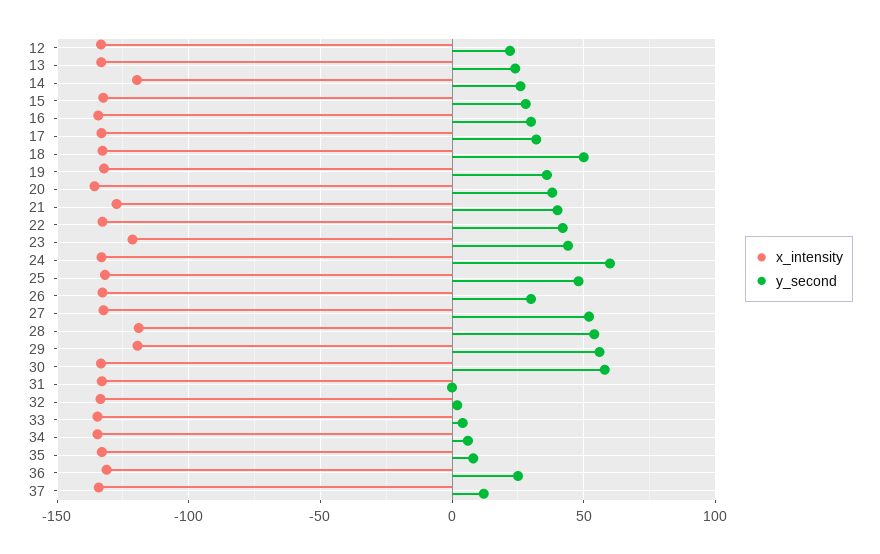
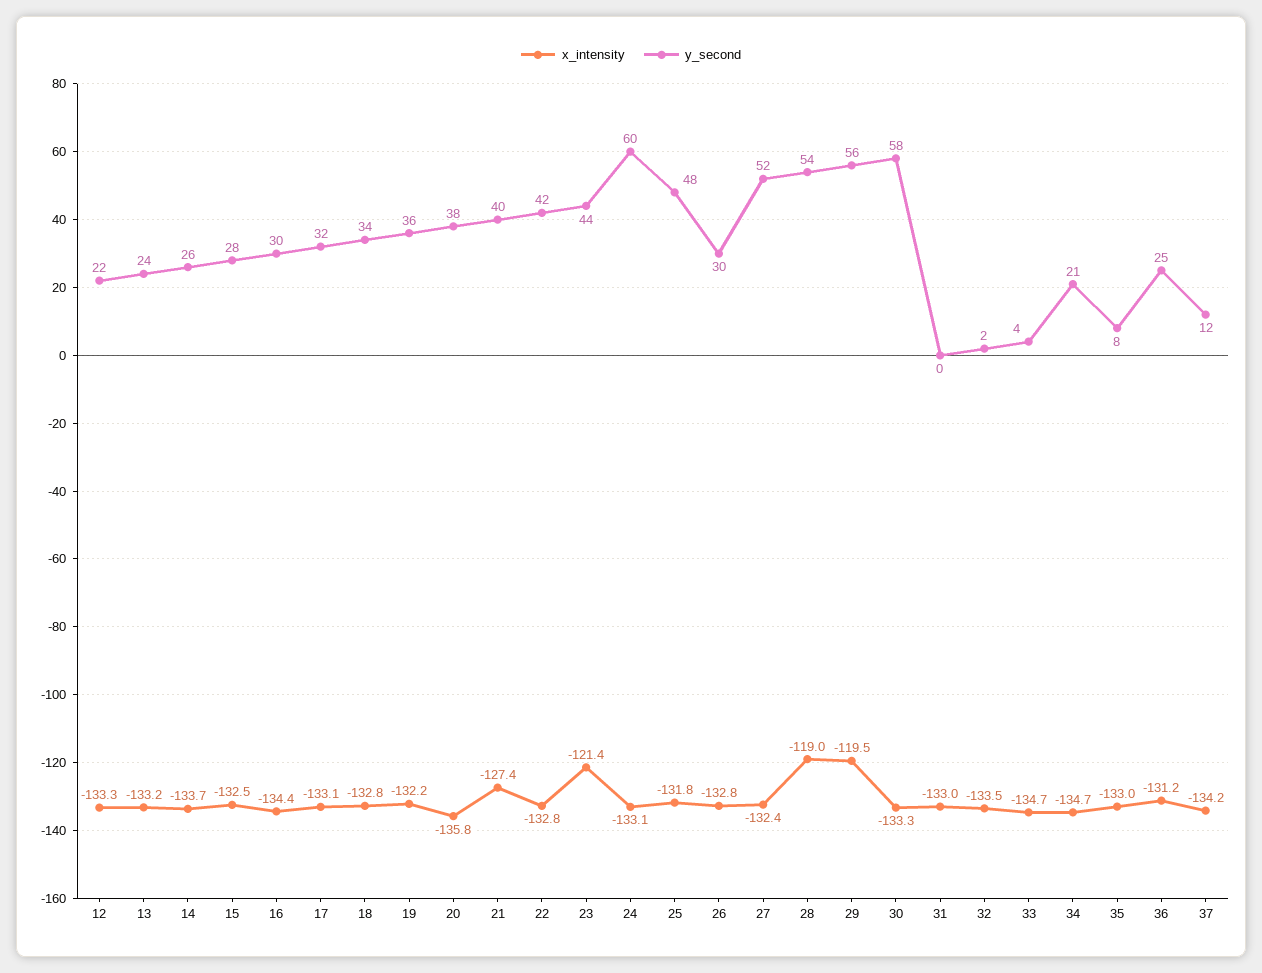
  {
    "x_intensity": {
      "12": -133.3,
      "13": -133.2,
-     "14": -120,
+     "14": -133.7,
      "15": -132.5,
      "16": -134.4,
      "17": -133.1,
      "18": -132.8,
      "19": -132.2,
      "20": -135.8,
      "21": -127.4,
      "22": -132.8,
      "23": -121.4,
      "24": -133.1,
      "25": -131.8,
      "26": -132.8,
      "27": -132.4,
      "28": -119,
      "29": -119.5,
      "30": -133.3,
      "31": -133,
      "32": -133.5,
      "33": -134.7,
      "34": -134.7,
      "35": -133,
      "36": -131.2,
      "37": -134.2
    },
    "y_second": {
      "12": 22,
      "13": 24,
      "14": 26,
      "15": 28,
      "16": 30,
      "17": 32,
-     "18": 50,
+     "18": 34,
      "19": 36,
      "20": 38,
      "21": 40,
      "22": 42,
      "23": 44,
      "24": 60,
      "25": 48,
      "26": 30,
      "27": 52,
      "28": 54,
      "29": 56,
      "30": 58,
      "31": 0,
      "32": 2,
      "33": 4,
-     "34": 5,
+     "34": 21,
      "35": 8,
      "36": 25,
      "37": 12
    }
  }

